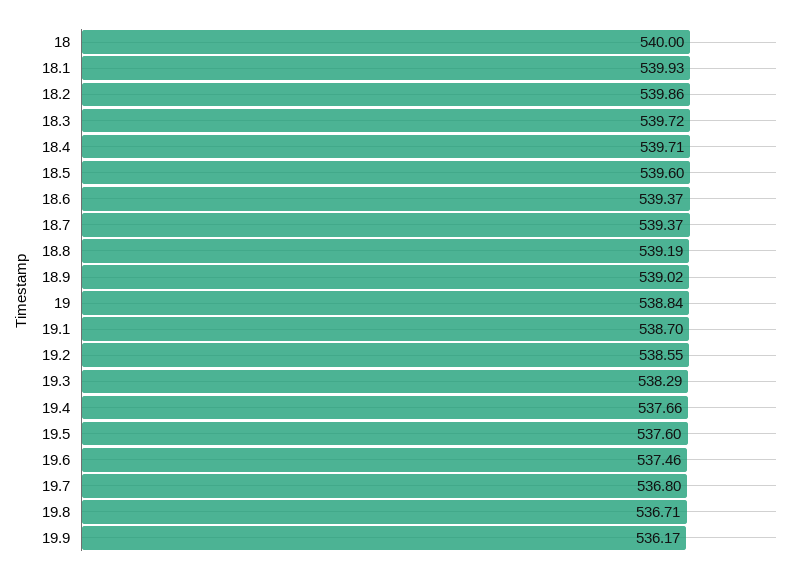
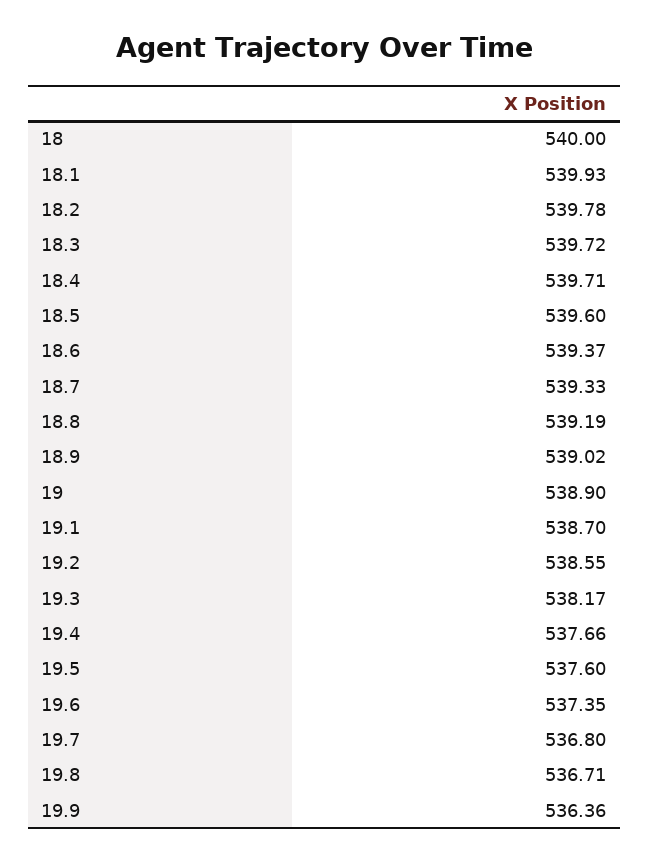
  {
    "18": 540,
    "18.1": 539.93,
-   "18.2": 539.86,
+   "18.2": 539.78,
    "18.3": 539.72,
    "18.4": 539.71,
    "18.5": 539.6,
    "18.6": 539.37,
-   "18.7": 539.37,
+   "18.7": 539.33,
    "18.8": 539.19,
    "18.9": 539.02,
-   "19": 538.84,
+   "19": 538.9,
    "19.1": 538.7,
    "19.2": 538.55,
-   "19.3": 538.29,
+   "19.3": 538.17,
    "19.4": 537.66,
    "19.5": 537.6,
-   "19.6": 537.46,
+   "19.6": 537.35,
    "19.7": 536.8,
    "19.8": 536.71,
-   "19.9": 536.17
+   "19.9": 536.36
  }

